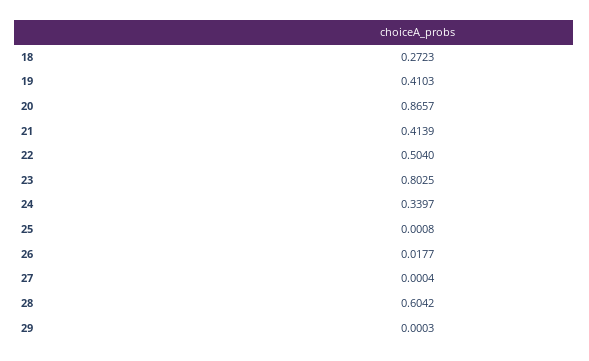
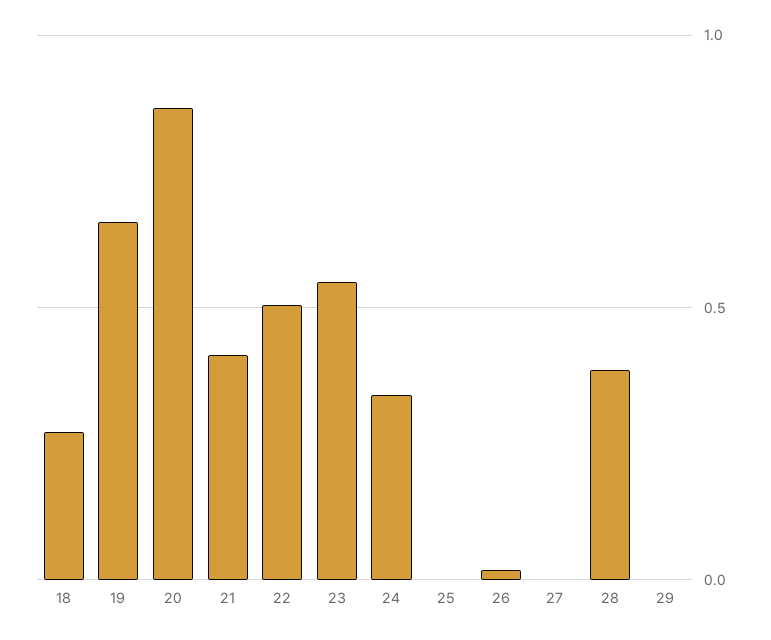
  {
    "18": 0.2723,
-   "19": 0.4103,
+   "19": 0.65,
    "20": 0.8657,
    "21": 0.4139,
    "22": 0.504,
-   "23": 0.8025,
+   "23": 0.55,
    "24": 0.3397,
    "25": 0.0008,
    "26": 0.0177,
    "27": 0.0004,
-   "28": 0.6042,
+   "28": 0.4,
    "29": 0.0003
  }

